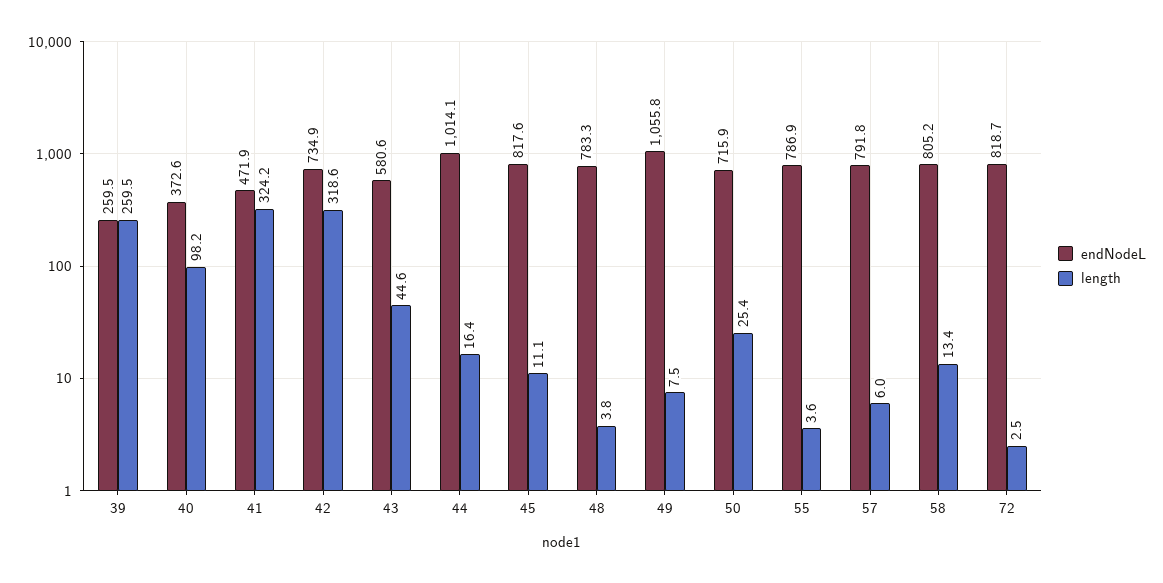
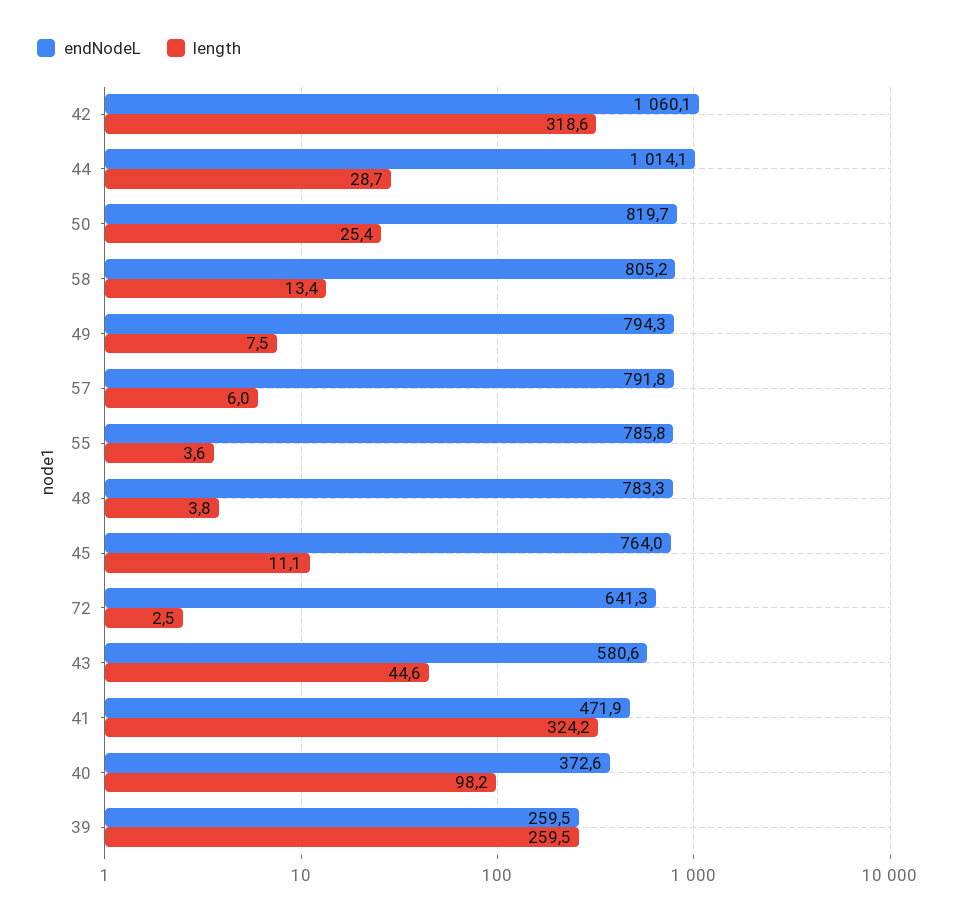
  {
    "endNodeL": {
      "39": 259.5,
      "40": 372.6,
      "41": 471.9,
-     "42": 734.9,
+     "42": 1060.1,
      "43": 580.6,
      "44": 1014.1,
-     "45": 817.6,
+     "45": 764,
      "48": 783.3,
-     "49": 1055.8,
+     "49": 794.3,
-     "50": 715.9,
+     "50": 819.7,
-     "55": 786.9,
+     "55": 785.8,
      "57": 791.8,
      "58": 805.2,
-     "72": 818.7
+     "72": 641.3
    },
    "length": {
      "39": 259.5,
      "40": 98.2,
      "41": 324.2,
      "42": 318.6,
      "43": 44.6,
-     "44": 16.4,
+     "44": 28.7,
      "45": 11.1,
      "48": 3.8,
      "49": 7.5,
      "50": 25.4,
      "55": 3.6,
      "57": 6,
      "58": 13.4,
      "72": 2.5
    }
  }

